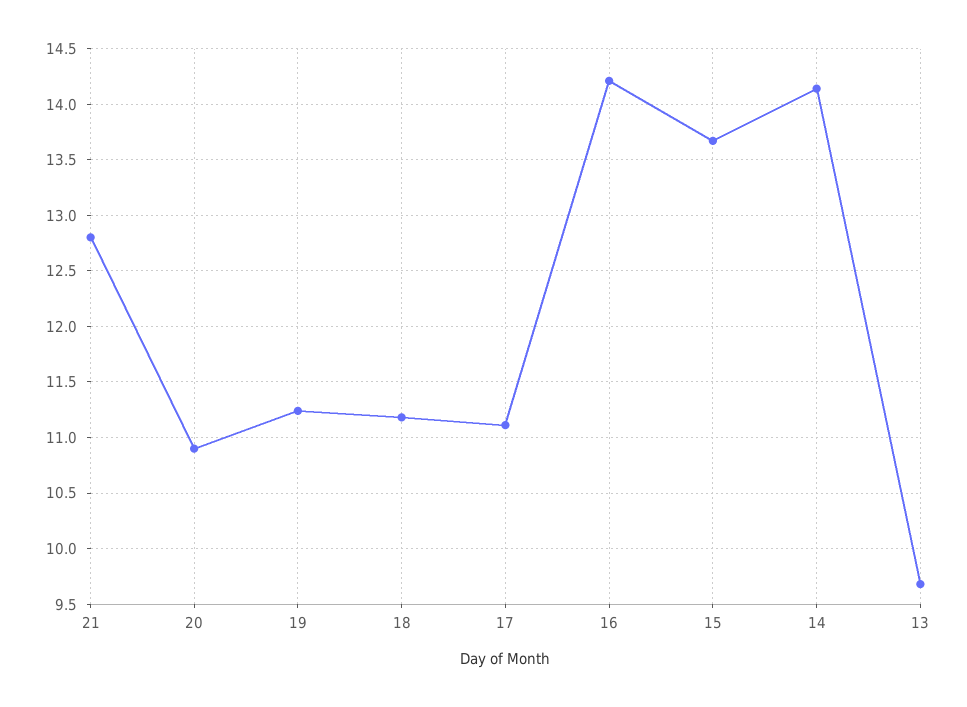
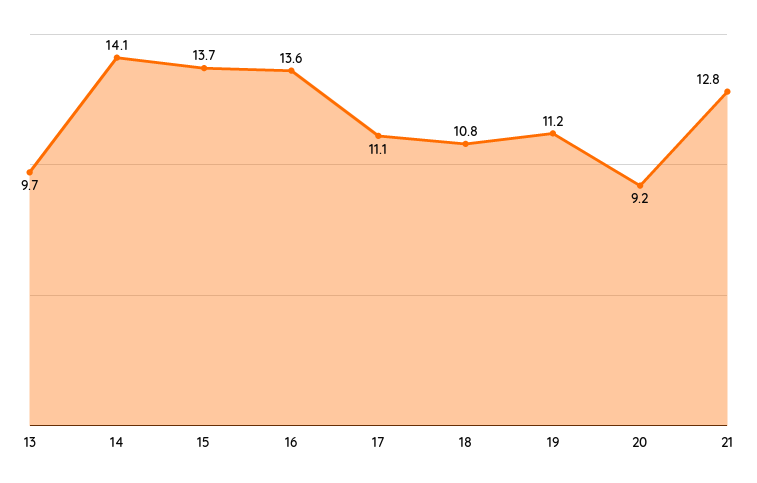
  {
    "21": 12.8,
-   "20": 10.9,
+   "20": 9.2,
    "19": 11.2,
-   "18": 11.2,
+   "18": 10.8,
    "17": 11.1,
-   "16": 14.2,
+   "16": 13.6,
    "15": 13.7,
    "14": 14.1,
    "13": 9.7
  }

